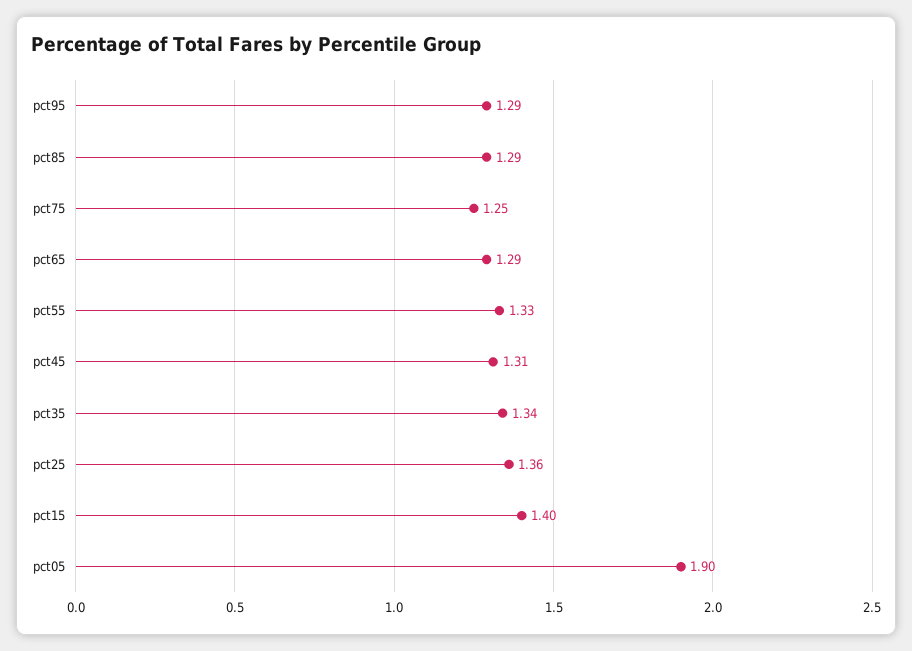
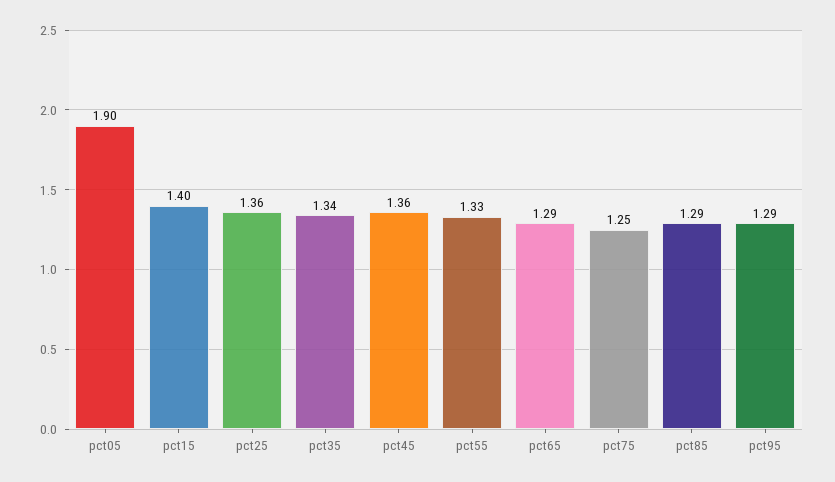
  {
    "pct95": 1.29,
    "pct85": 1.29,
    "pct75": 1.25,
    "pct65": 1.29,
    "pct55": 1.33,
-   "pct45": 1.31,
+   "pct45": 1.36,
    "pct35": 1.34,
    "pct25": 1.36,
    "pct15": 1.4,
    "pct05": 1.9
  }

